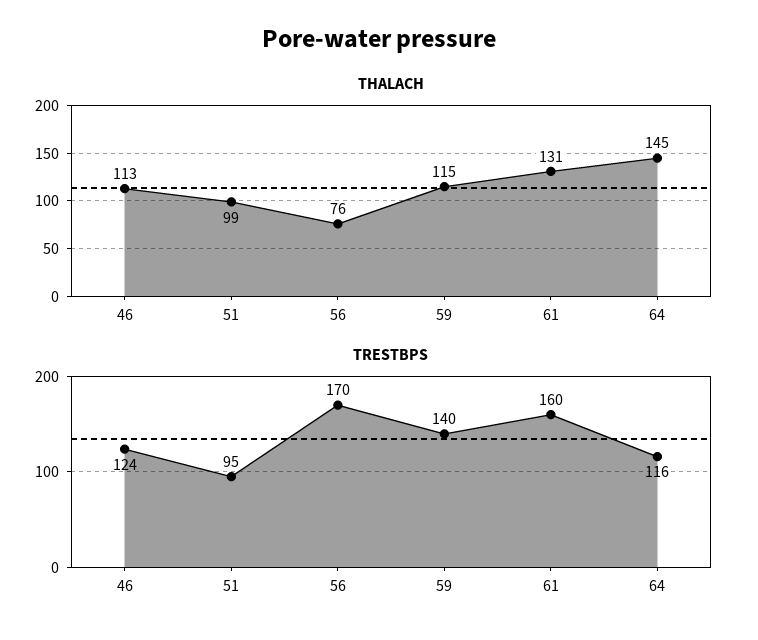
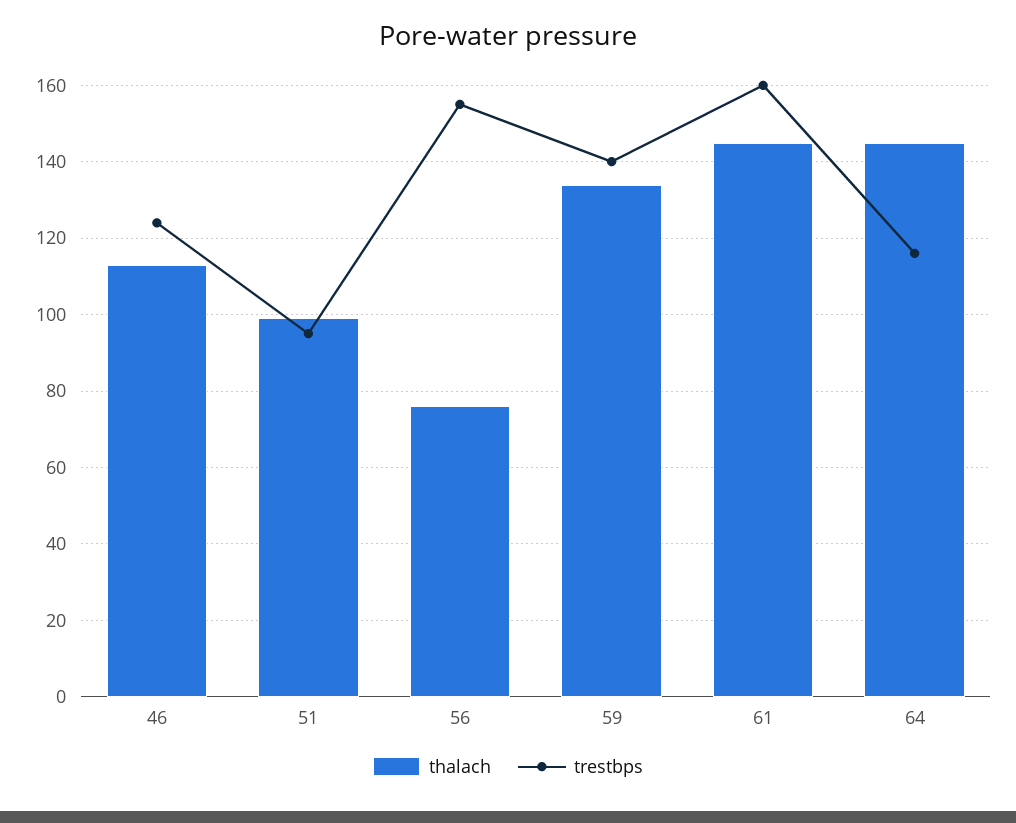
  {
    "THALACH": {
      "46": 113,
      "51": 99,
      "56": 76,
-     "59": 115,
+     "59": 135,
-     "61": 131,
+     "61": 145,
      "64": 145
    },
    "TRESTBPS": {
      "46": 124,
      "51": 95,
-     "56": 170,
+     "56": 155,
      "59": 140,
      "61": 160,
      "64": 116
    }
  }

